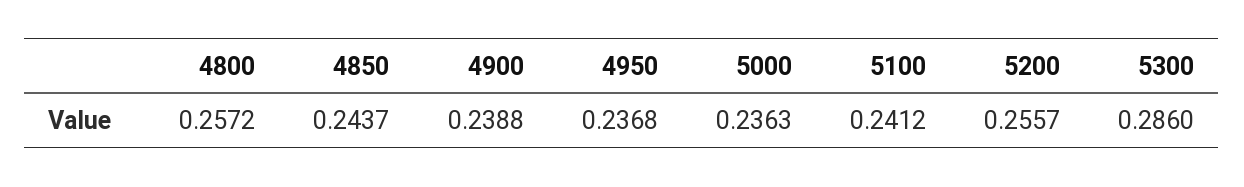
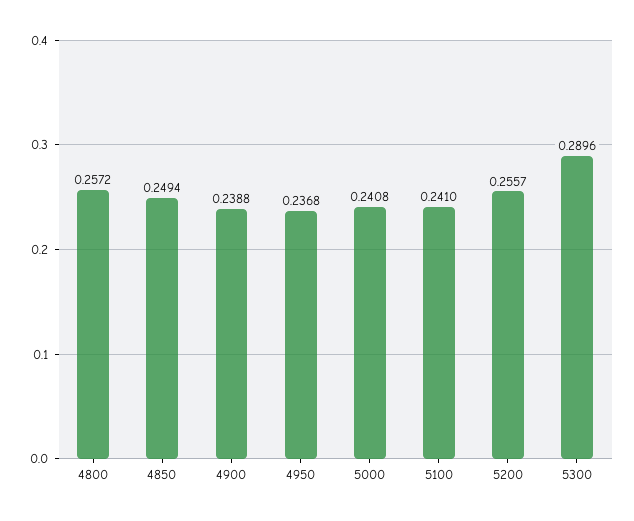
  {
    "4800": 0.2572,
-   "4850": 0.2437,
+   "4850": 0.2494,
    "4900": 0.2388,
    "4950": 0.2368,
-   "5000": 0.2363,
+   "5000": 0.2408,
-   "5100": 0.2412,
+   "5100": 0.241,
    "5200": 0.2557,
-   "5300": 0.286
+   "5300": 0.2896
  }

